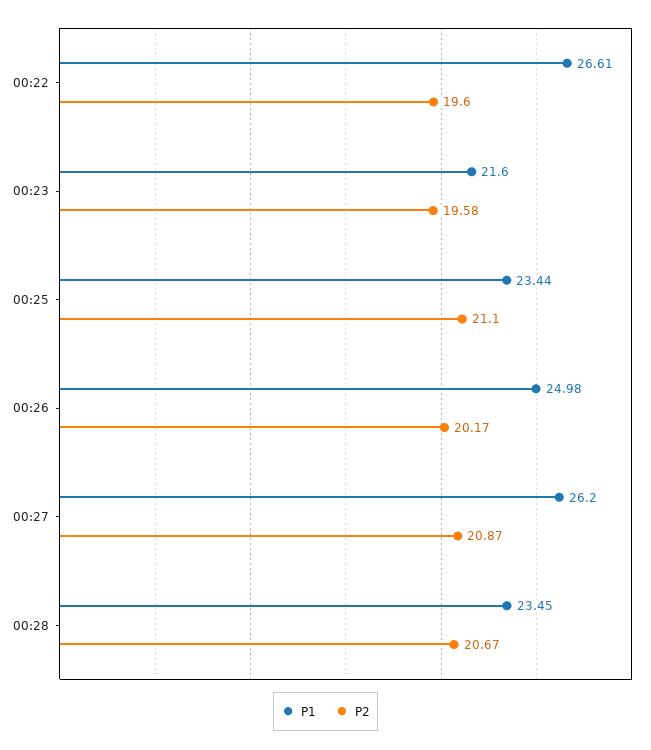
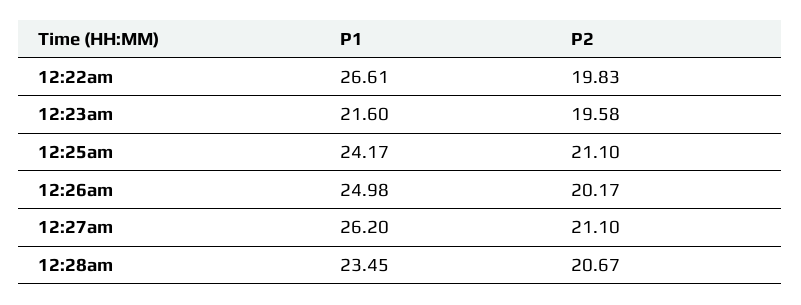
  {
    "P1": {
      "00:22": 26.61,
      "00:23": 21.6,
-     "00:25": 23.44,
+     "00:25": 24.17,
      "00:26": 24.98,
      "00:27": 26.2,
      "00:28": 23.45
    },
    "P2": {
-     "00:22": 19.6,
+     "00:22": 19.83,
      "00:23": 19.58,
      "00:25": 21.1,
      "00:26": 20.17,
-     "00:27": 20.87,
+     "00:27": 21.1,
      "00:28": 20.67
    }
  }

